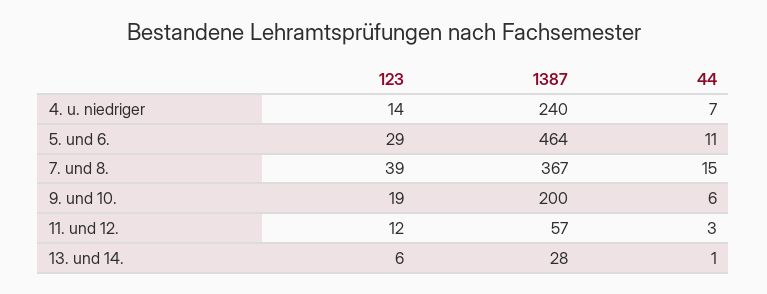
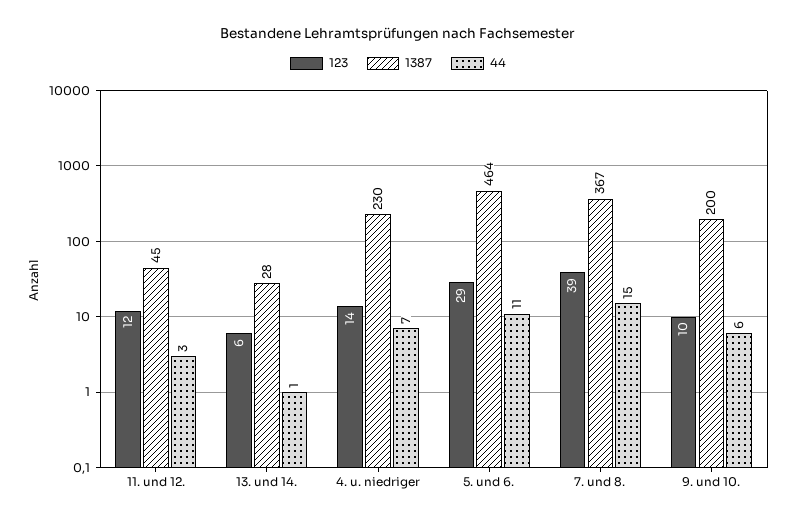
  {
    "123": {
      "4. u. niedriger": 14,
      "5. und 6.": 29,
      "7. und 8.": 39,
-     "9. und 10.": 19,
+     "9. und 10.": 10,
      "11. und 12.": 12,
      "13. und 14.": 6
    },
    "1387": {
-     "4. u. niedriger": 240,
+     "4. u. niedriger": 230,
      "5. und 6.": 464,
      "7. und 8.": 367,
      "9. und 10.": 200,
-     "11. und 12.": 57,
+     "11. und 12.": 45,
      "13. und 14.": 28
    },
    "44": {
      "4. u. niedriger": 7,
      "5. und 6.": 11,
      "7. und 8.": 15,
      "9. und 10.": 6,
      "11. und 12.": 3,
      "13. und 14.": 1
    }
  }

